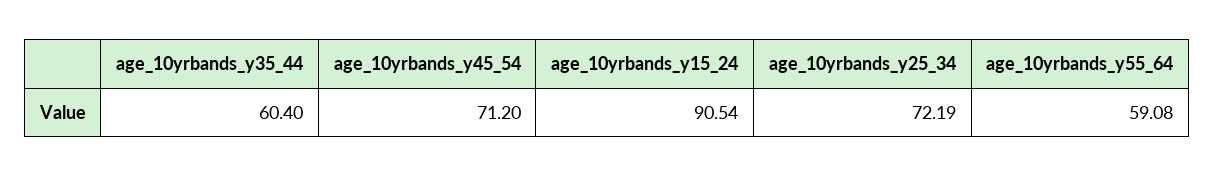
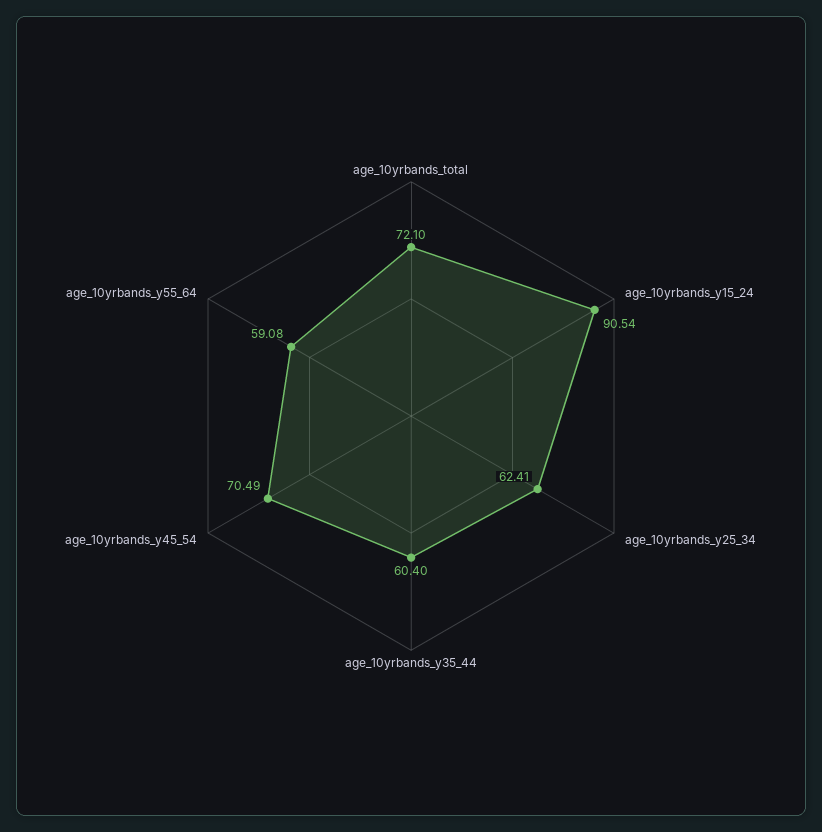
  {
    "age_10yrbands_y35_44": 60.4,
-   "age_10yrbands_y45_54": 71.2,
+   "age_10yrbands_y45_54": 70.49,
    "age_10yrbands_y15_24": 90.54,
-   "age_10yrbands_y25_34": 72.19,
+   "age_10yrbands_y25_34": 62.41,
-   "age_10yrbands_y55_64": 59.08
+   "age_10yrbands_y55_64": 59.08,
+   "age_10yrbands_total": 72.1
  }

